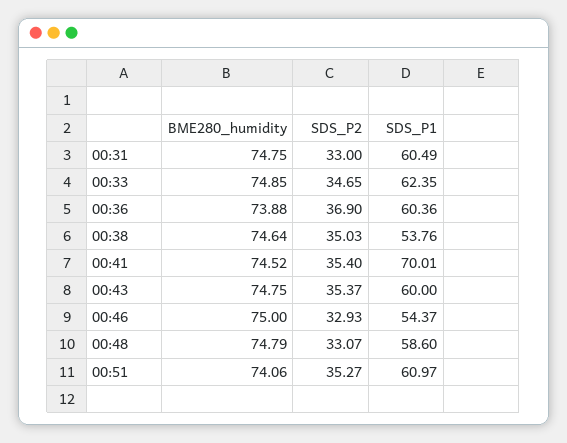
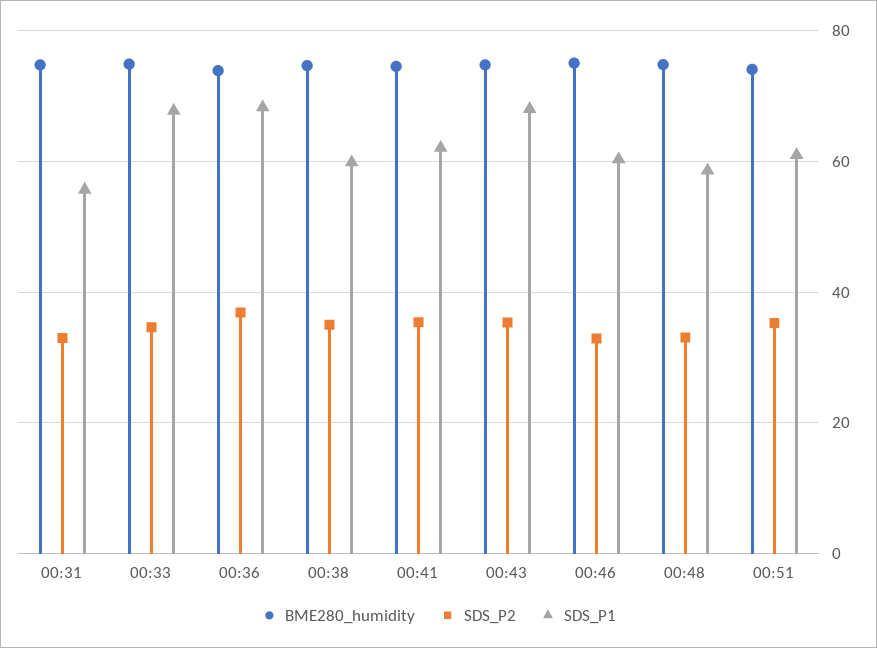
  {
    "BME280_humidity": {
      "00:31": 74.75,
      "00:33": 74.85,
      "00:36": 73.88,
      "00:38": 74.64,
      "00:41": 74.52,
      "00:43": 74.75,
      "00:46": 75,
      "00:48": 74.79,
      "00:51": 74.06
    },
    "SDS_P2": {
      "00:31": 33,
      "00:33": 34.65,
      "00:36": 36.9,
      "00:38": 35.03,
      "00:41": 35.4,
      "00:43": 35.37,
      "00:46": 32.93,
      "00:48": 33.07,
      "00:51": 35.27
    },
    "SDS_P1": {
-     "00:31": 60.49,
+     "00:31": 56,
-     "00:33": 62.35,
+     "00:33": 68,
-     "00:36": 60.36,
+     "00:36": 68,
-     "00:38": 53.76,
+     "00:38": 60,
-     "00:41": 70.01,
+     "00:41": 62,
-     "00:43": 60,
+     "00:43": 68,
-     "00:46": 54.37,
+     "00:46": 60,
      "00:48": 58.6,
      "00:51": 60.97
    }
  }

